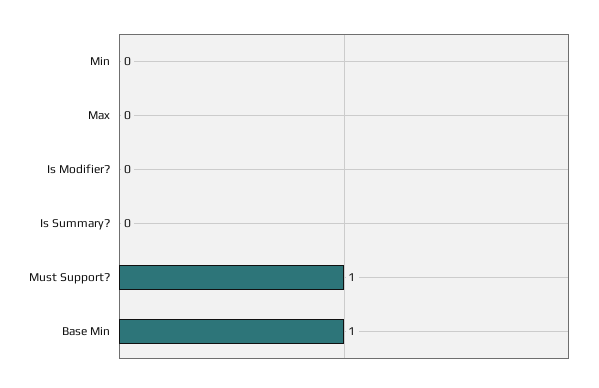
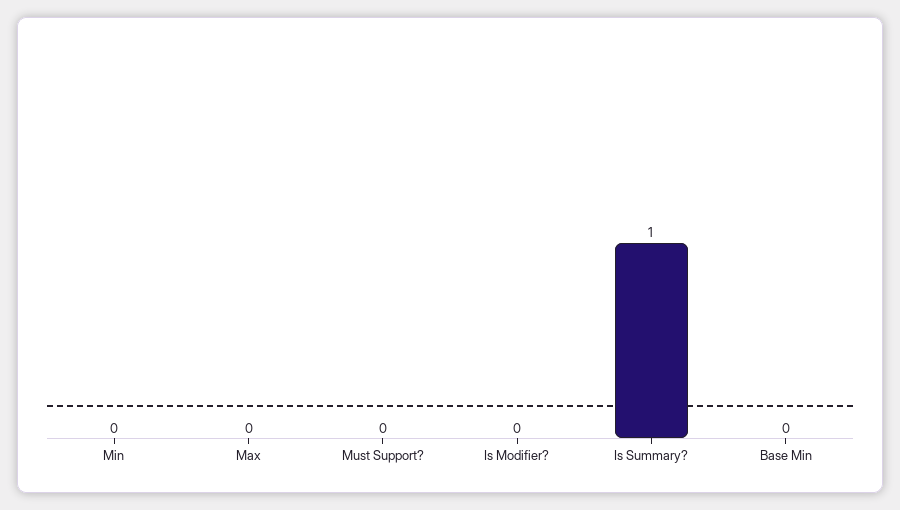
  {
    "Min": 0,
    "Max": 0,
    "Is Modifier?": 0,
-   "Is Summary?": 0,
+   "Is Summary?": 1,
-   "Must Support?": 1,
+   "Must Support?": 0,
-   "Base Min": 1
+   "Base Min": 0
  }

